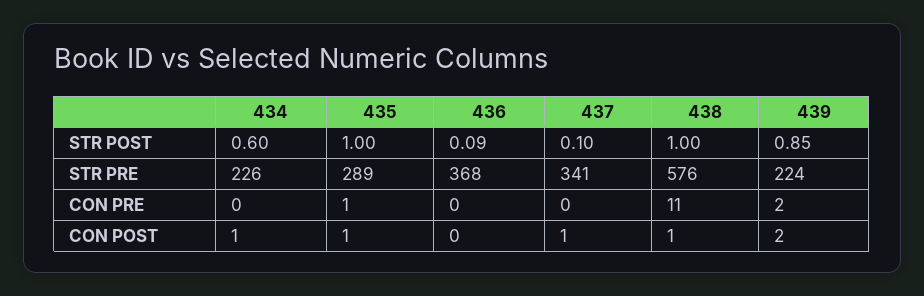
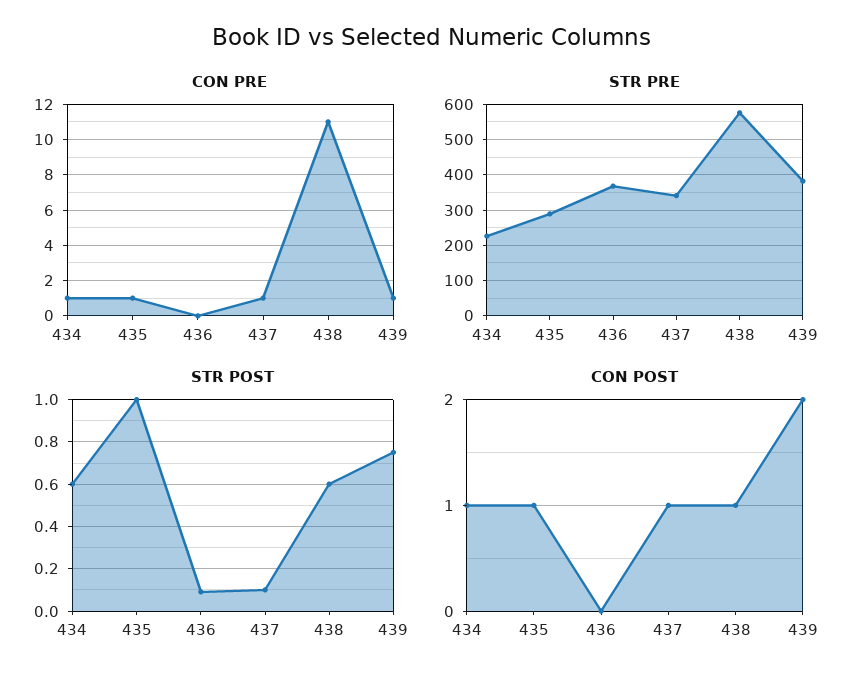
  {
    "STR POST": {
      "434": 0.6,
      "435": 1,
      "436": 0.09,
      "437": 0.1,
-     "438": 1,
+     "438": 0.6,
-     "439": 0.85
+     "439": 0.75
    },
    "STR PRE": {
      "434": 226,
      "435": 289,
      "436": 368,
      "437": 341,
      "438": 576,
-     "439": 224
+     "439": 380
    },
    "CON PRE": {
-     "434": 0,
+     "434": 1,
      "435": 1,
      "436": 0,
-     "437": 0,
+     "437": 1,
      "438": 11,
-     "439": 2
+     "439": 1
    },
    "CON POST": {
      "434": 1,
      "435": 1,
      "436": 0,
      "437": 1,
      "438": 1,
      "439": 2
    }
  }

